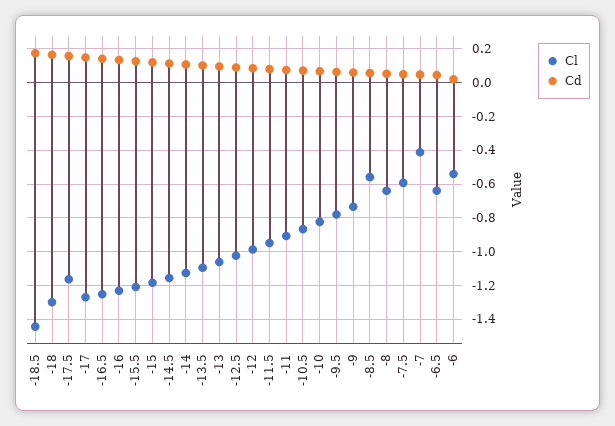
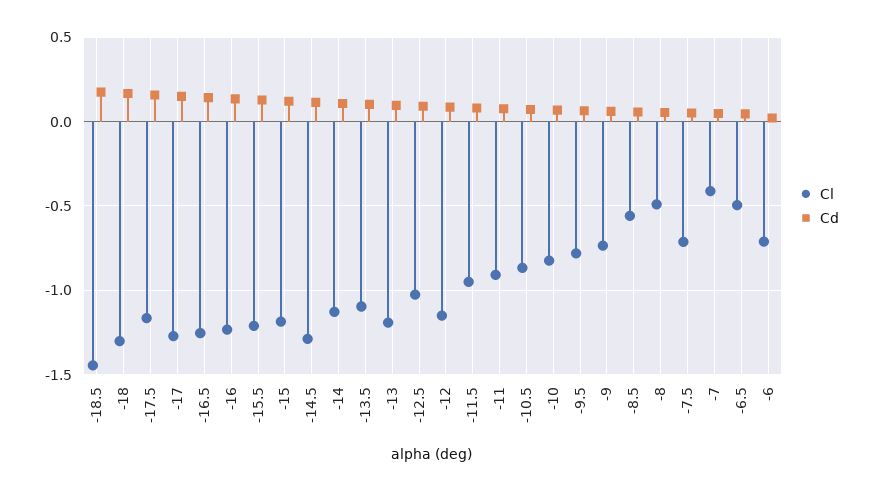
  {
    "Cl": {
      "-18.5": -1.45,
      "-18": -1.3,
      "-17.5": -1.15,
      "-17": -1.25,
      "-16.5": -1.25,
      "-16": -1.25,
      "-15.5": -1.2,
      "-15": -1.2,
-     "-14.5": -1.15,
+     "-14.5": -1.3,
      "-14": -1.15,
      "-13.5": -1.1,
-     "-13": -1.05,
+     "-13": -1.2,
      "-12.5": -1.05,
-     "-12": -1,
+     "-12": -1.15,
      "-11.5": -0.95,
      "-11": -0.9,
      "-10.5": -0.85,
      "-10": -0.8,
      "-9.5": -0.8,
      "-9": -0.75,
      "-8.5": -0.55,
-     "-8": -0.65,
+     "-8": -0.5,
-     "-7.5": -0.6,
+     "-7.5": -0.7,
      "-7": -0.4,
-     "-6.5": -0.65,
+     "-6.5": -0.5,
-     "-6": -0.55
+     "-6": -0.7
    },
    "Cd": {
      "-18.5": 0.15,
      "-18": 0.15,
      "-17.5": 0.15,
      "-17": 0.15,
      "-16.5": 0.15,
      "-16": 0.15,
      "-15.5": 0.15,
      "-15": 0.1,
      "-14.5": 0.1,
      "-14": 0.1,
      "-13.5": 0.1,
      "-13": 0.1,
      "-12.5": 0.1,
      "-12": 0.1,
      "-11.5": 0.1,
      "-11": 0.1,
      "-10.5": 0.05,
      "-10": 0.05,
      "-9.5": 0.05,
      "-9": 0.05,
      "-8.5": 0.05,
      "-8": 0.05,
      "-7.5": 0.05,
      "-7": 0.05,
      "-6.5": 0.05,
      "-6": 0
    }
  }

